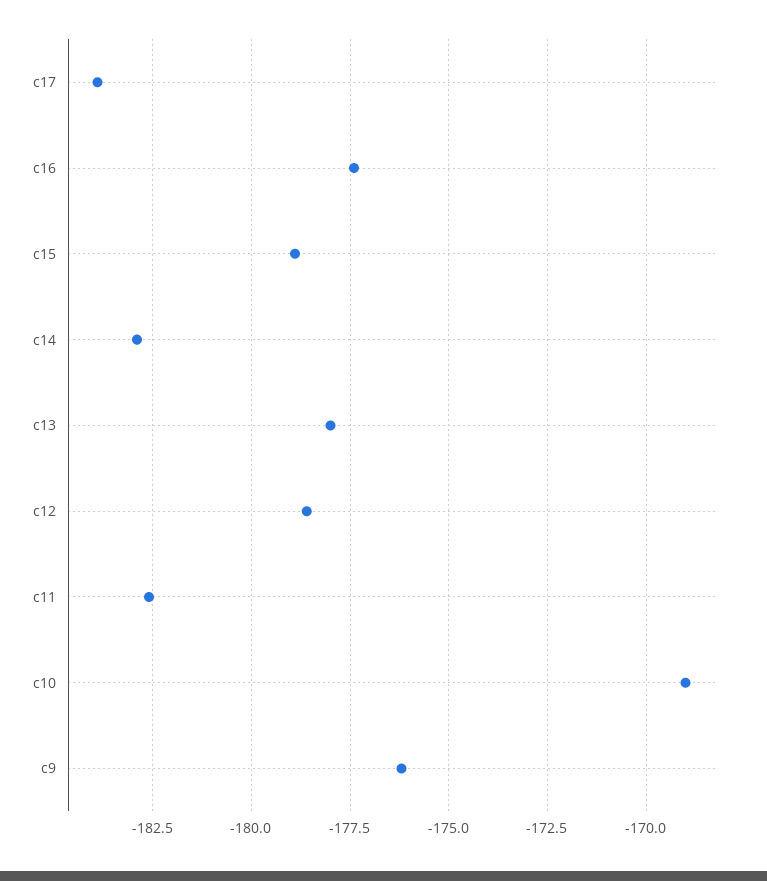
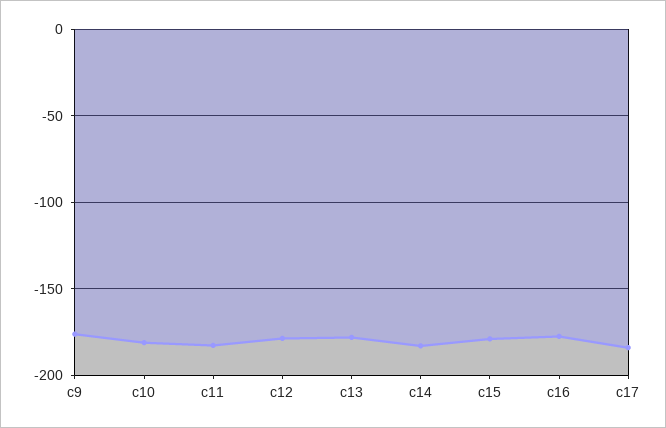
  {
    "c17": -184,
    "c16": -177.5,
    "c15": -179,
    "c14": -183,
    "c13": -178,
    "c12": -178.5,
    "c11": -182.5,
-   "c10": -169,
+   "c10": -180,
    "c9": -176
  }

